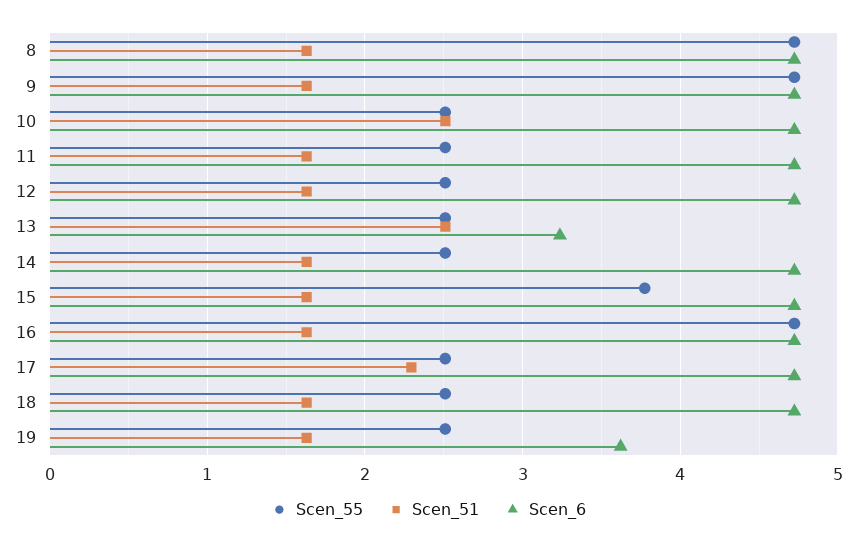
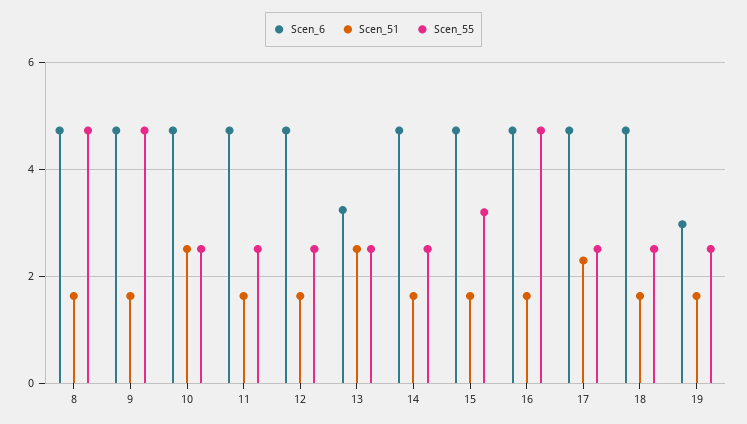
  {
    "Scen_55": {
      "8": 4.7,
      "9": 4.7,
      "10": 2.5,
      "11": 2.5,
      "12": 2.5,
      "13": 2.5,
      "14": 2.5,
-     "15": 3.8,
+     "15": 3.2,
      "16": 4.7,
      "17": 2.5,
      "18": 2.5,
      "19": 2.5
    },
    "Scen_51": {
      "8": 1.6,
      "9": 1.6,
      "10": 2.5,
      "11": 1.6,
      "12": 1.6,
      "13": 2.5,
      "14": 1.6,
      "15": 1.6,
      "16": 1.6,
      "17": 2.3,
      "18": 1.6,
      "19": 1.6
    },
    "Scen_6": {
      "8": 4.7,
      "9": 4.7,
      "10": 4.7,
      "11": 4.7,
      "12": 4.7,
      "13": 3.2,
      "14": 4.7,
      "15": 4.7,
      "16": 4.7,
      "17": 4.7,
      "18": 4.7,
-     "19": 3.6
+     "19": 3
    }
  }

